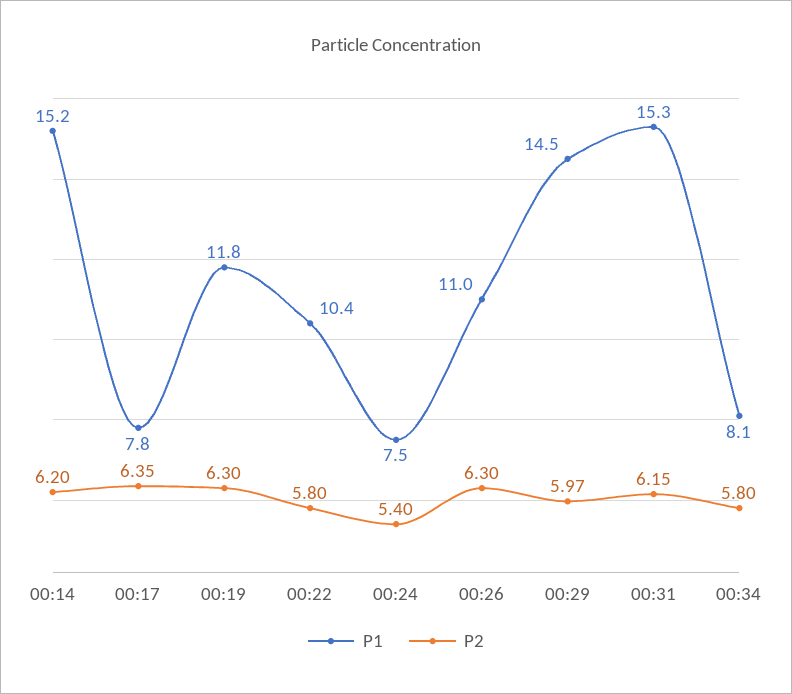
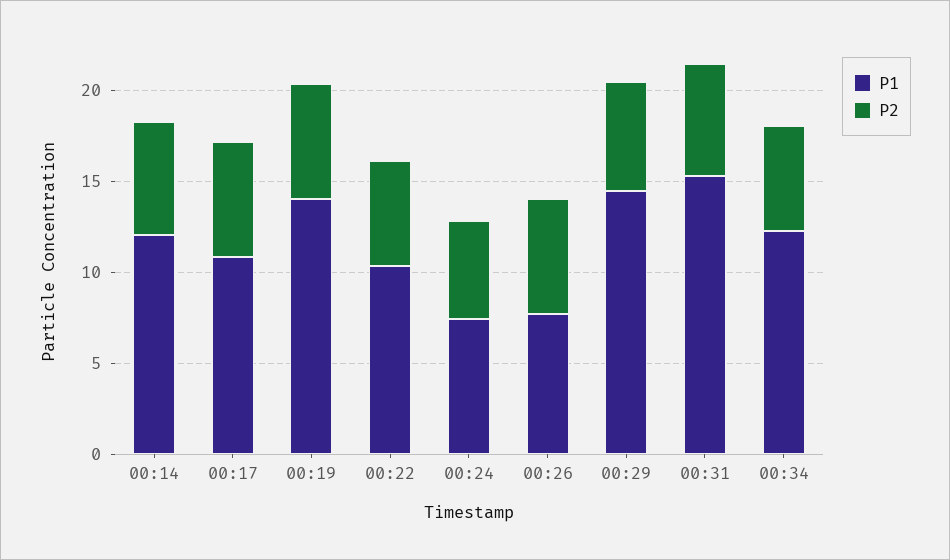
  {
    "P1": {
-     "00:14": 15.2,
+     "00:14": 12,
-     "00:17": 7.8,
+     "00:17": 11,
-     "00:19": 11.8,
+     "00:19": 14,
      "00:22": 10.4,
      "00:24": 7.5,
-     "00:26": 11,
+     "00:26": 8,
      "00:29": 14.5,
      "00:31": 15.3,
-     "00:34": 8.1
+     "00:34": 12
    },
    "P2": {
      "00:14": 6.2,
      "00:17": 6.35,
      "00:19": 6.3,
      "00:22": 5.8,
      "00:24": 5.4,
      "00:26": 6.3,
      "00:29": 5.97,
      "00:31": 6.15,
      "00:34": 5.8
    }
  }

